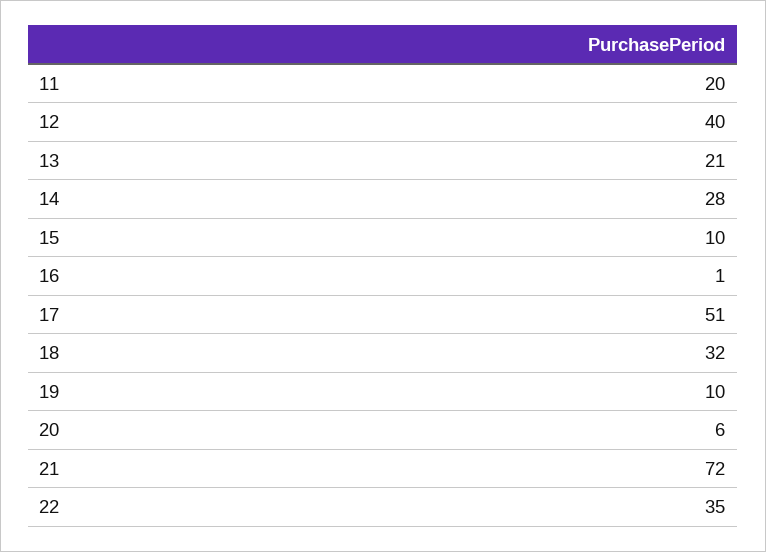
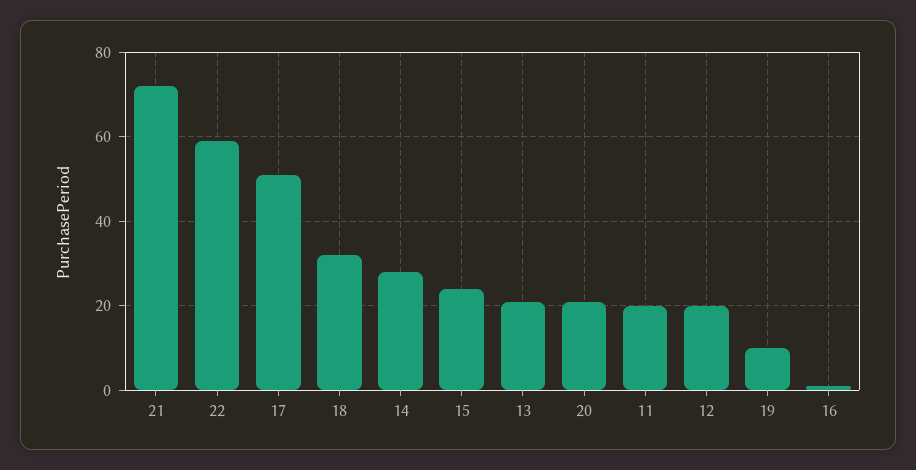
  {
    "11": 20,
-   "12": 40,
+   "12": 20,
    "13": 21,
    "14": 28,
-   "15": 10,
+   "15": 25,
    "16": 1,
    "17": 51,
    "18": 32,
    "19": 10,
-   "20": 6,
+   "20": 20,
    "21": 72,
-   "22": 35
+   "22": 60
  }

